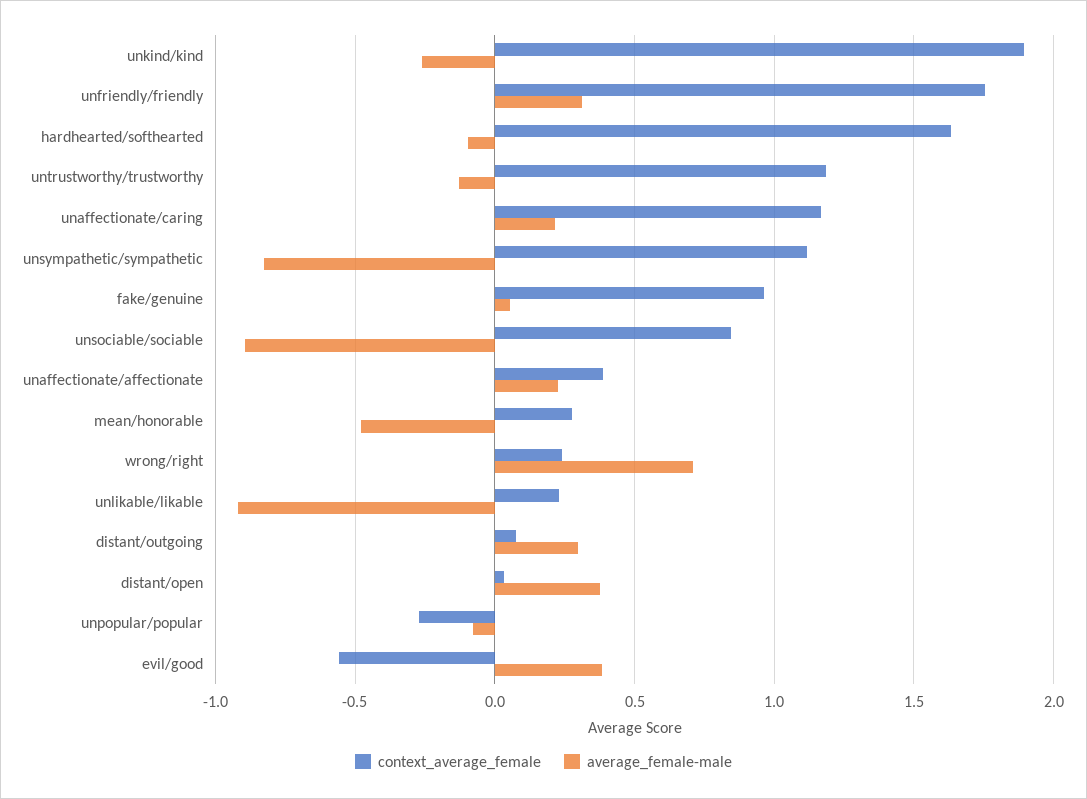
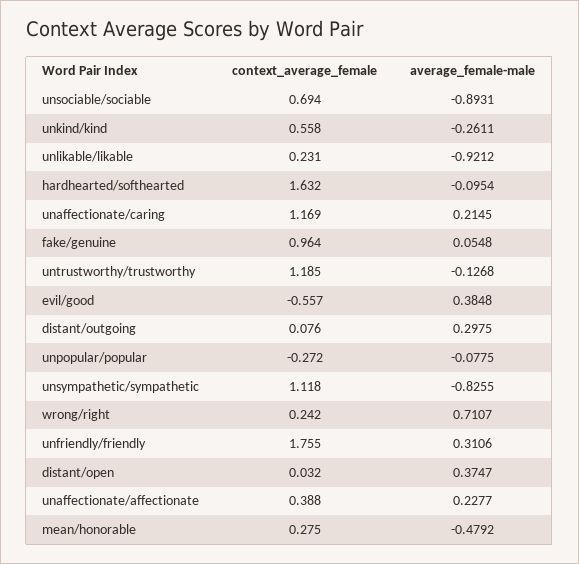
  {
    "context_average_female": {
-     "unkind/kind": 1.9,
+     "unkind/kind": 0.558,
      "unfriendly/friendly": 1.755,
      "hardhearted/softhearted": 1.632,
      "untrustworthy/trustworthy": 1.185,
      "unaffectionate/caring": 1.169,
      "unsympathetic/sympathetic": 1.118,
      "fake/genuine": 0.964,
-     "unsociable/sociable": 0.85,
+     "unsociable/sociable": 0.694,
      "unaffectionate/affectionate": 0.388,
      "mean/honorable": 0.275,
      "wrong/right": 0.242,
      "unlikable/likable": 0.231,
      "distant/outgoing": 0.076,
      "distant/open": 0.032,
      "unpopular/popular": -0.272,
      "evil/good": -0.557
    },
    "average_female-male": {
      "unkind/kind": -0.2611,
      "unfriendly/friendly": 0.3106,
      "hardhearted/softhearted": -0.0954,
      "untrustworthy/trustworthy": -0.1268,
      "unaffectionate/caring": 0.2145,
      "unsympathetic/sympathetic": -0.8255,
      "fake/genuine": 0.0548,
      "unsociable/sociable": -0.8931,
      "unaffectionate/affectionate": 0.2277,
      "mean/honorable": -0.4792,
      "wrong/right": 0.7107,
      "unlikable/likable": -0.9212,
      "distant/outgoing": 0.2975,
      "distant/open": 0.3747,
      "unpopular/popular": -0.0775,
      "evil/good": 0.3848
    }
  }

